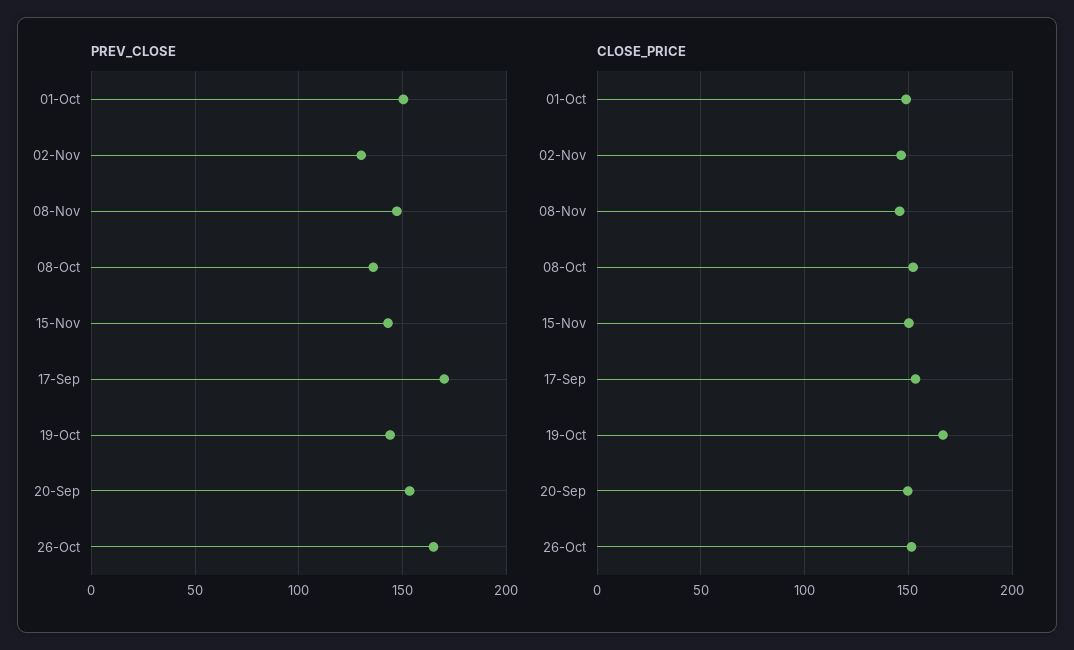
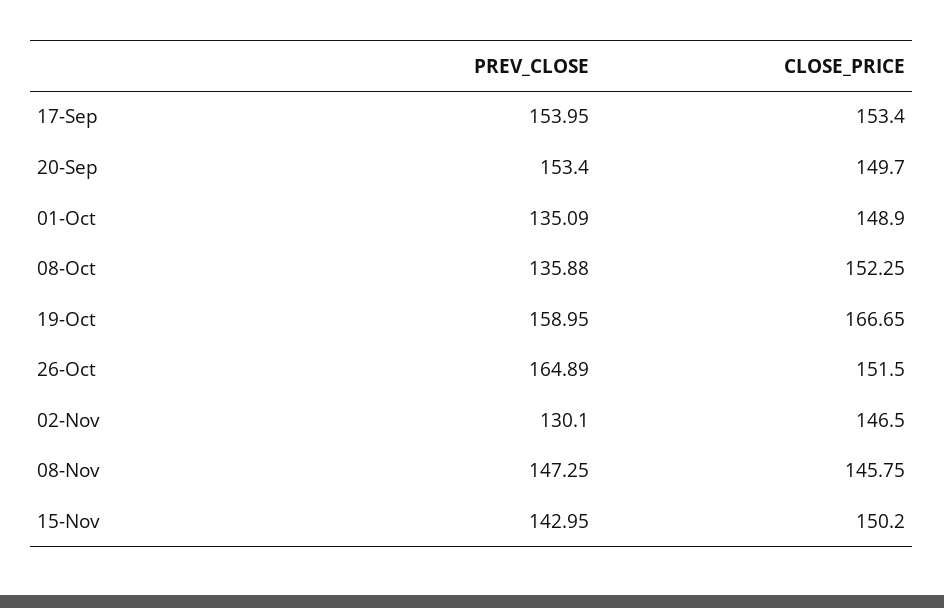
  {
    "PREV_CLOSE": {
-     "01-Oct": 150,
+     "01-Oct": 135.09,
      "02-Nov": 130.1,
      "08-Nov": 147.25,
      "08-Oct": 135.88,
      "15-Nov": 142.95,
-     "17-Sep": 170,
+     "17-Sep": 153.95,
-     "19-Oct": 145,
+     "19-Oct": 158.95,
      "20-Sep": 153.4,
      "26-Oct": 164.89
    },
    "CLOSE_PRICE": {
      "01-Oct": 148.9,
      "02-Nov": 146.5,
      "08-Nov": 145.75,
      "08-Oct": 152.25,
      "15-Nov": 150.2,
      "17-Sep": 153.4,
      "19-Oct": 166.65,
      "20-Sep": 149.7,
      "26-Oct": 151.5
    }
  }

